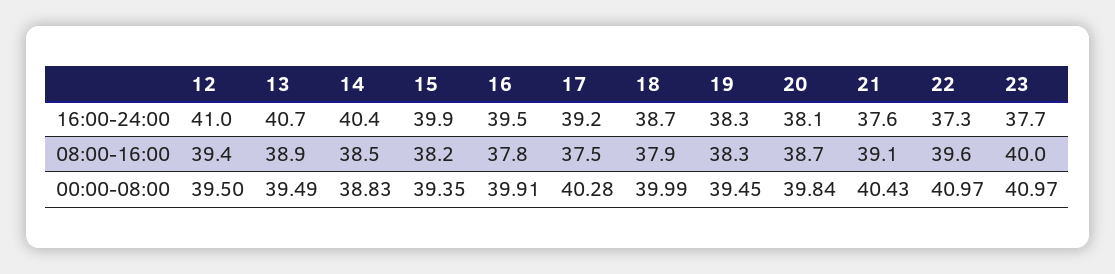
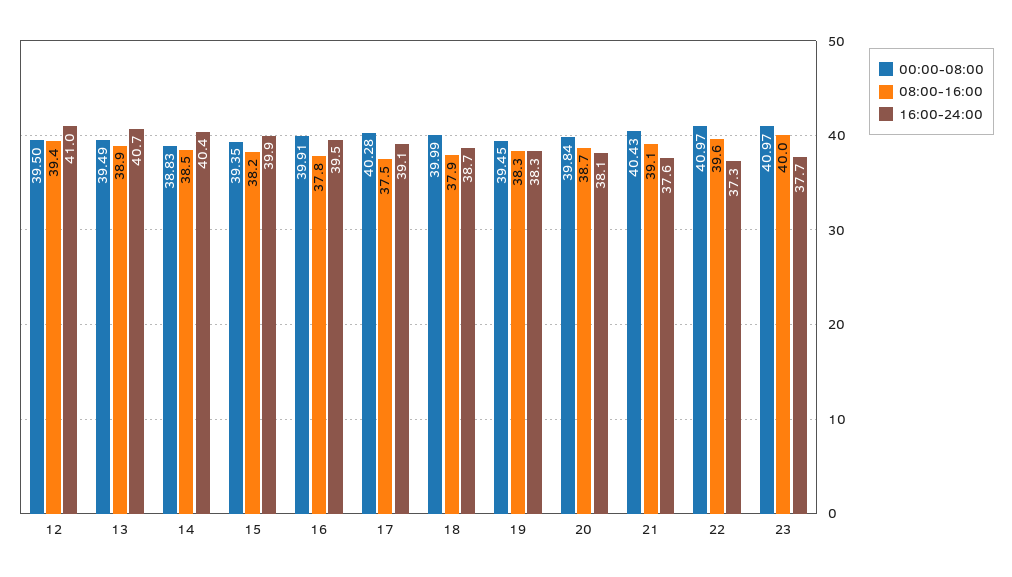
  {
    "16:00-24:00": {
      "12": 41,
      "13": 40.7,
      "14": 40.4,
      "15": 39.9,
      "16": 39.5,
-     "17": 39.2,
+     "17": 39.1,
      "18": 38.7,
      "19": 38.3,
      "20": 38.1,
      "21": 37.6,
      "22": 37.3,
      "23": 37.7
    },
    "08:00-16:00": {
      "12": 39.4,
      "13": 38.9,
      "14": 38.5,
      "15": 38.2,
      "16": 37.8,
      "17": 37.5,
      "18": 37.9,
      "19": 38.3,
      "20": 38.7,
      "21": 39.1,
      "22": 39.6,
      "23": 40
    },
    "00:00-08:00": {
      "12": 39.5,
      "13": 39.49,
      "14": 38.83,
      "15": 39.35,
      "16": 39.91,
      "17": 40.28,
      "18": 39.99,
      "19": 39.45,
      "20": 39.84,
      "21": 40.43,
      "22": 40.97,
      "23": 40.97
    }
  }

